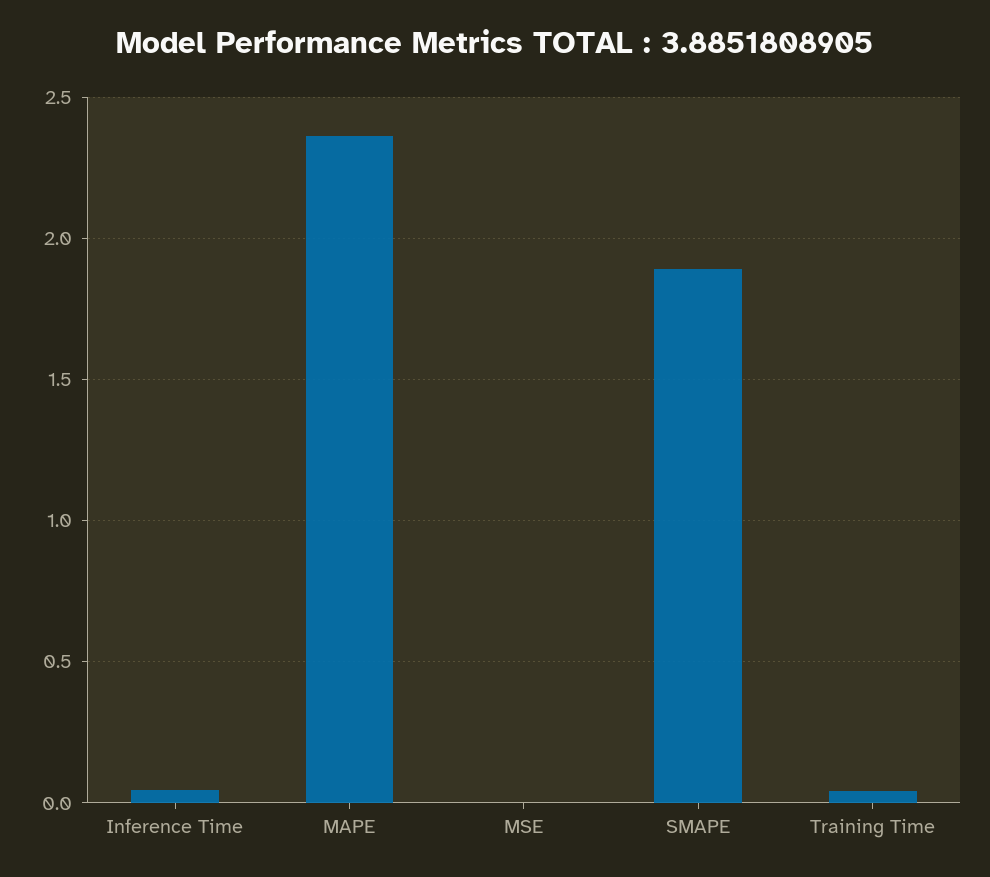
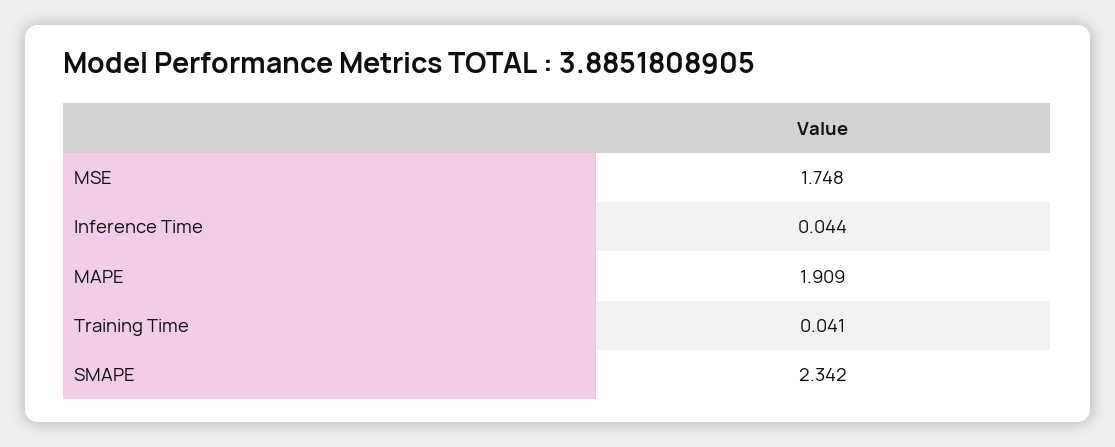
  {
    "Inference Time": 0.044,
-   "MAPE": 2.35,
+   "MAPE": 1.909,
-   "MSE": 0,
+   "MSE": 1.748,
-   "SMAPE": 1.9,
+   "SMAPE": 2.342,
    "Training Time": 0.041
  }

